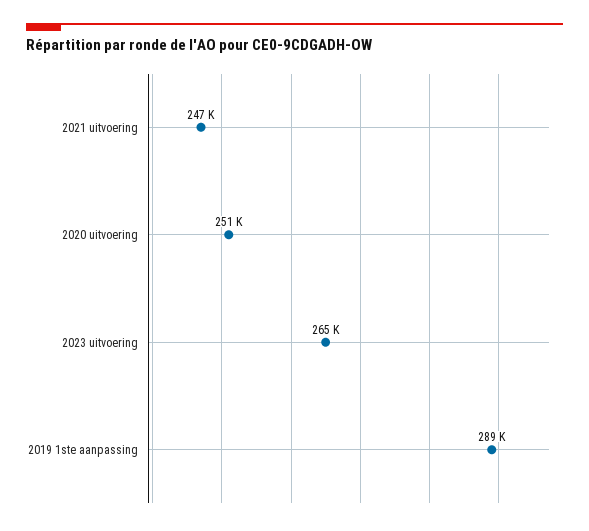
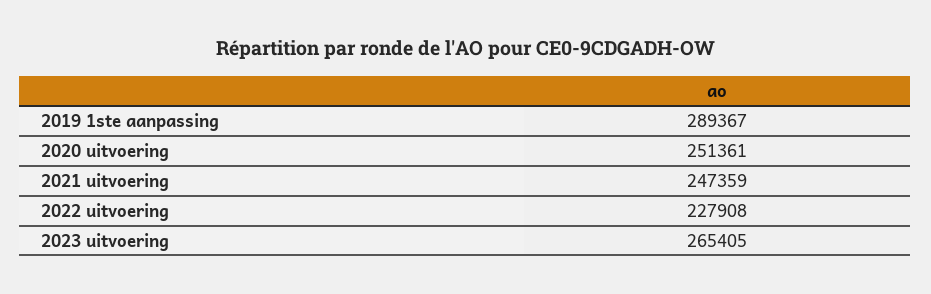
  {
    "2021 uitvoering": 247359,
    "2020 uitvoering": 251361,
    "2023 uitvoering": 265405,
-   "2019 1ste aanpassing": 289367
+   "2019 1ste aanpassing": 289367,
+   "2022 uitvoering": 227908
  }

